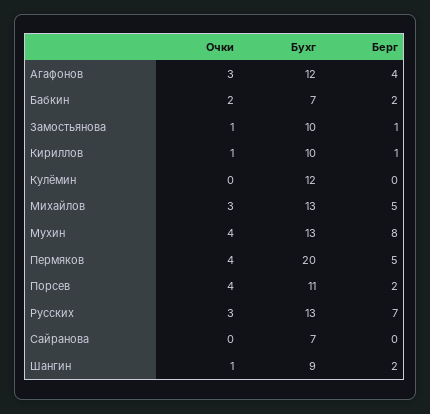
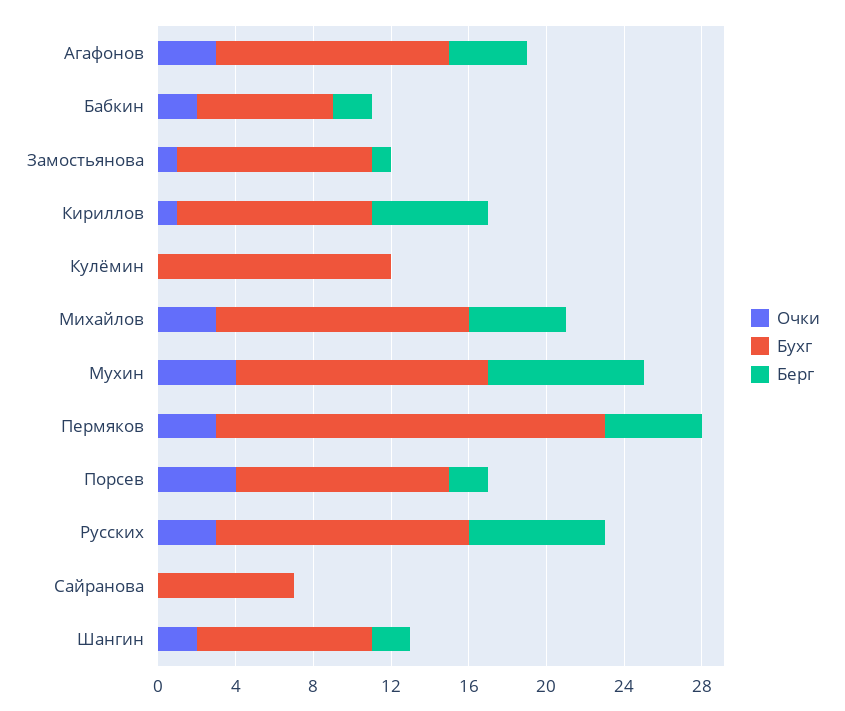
  {
    "Очки": {
      "Агафонов": 3,
      "Бабкин": 2,
      "Замостьянова": 1,
      "Кириллов": 1,
      "Кулёмин": 0,
      "Михайлов": 3,
      "Мухин": 4,
-     "Пермяков": 4,
+     "Пермяков": 3,
      "Порсев": 4,
      "Русских": 3,
      "Сайранова": 0,
-     "Шангин": 1
+     "Шангин": 2
    },
    "Бухг": {
      "Агафонов": 12,
      "Бабкин": 7,
      "Замостьянова": 10,
      "Кириллов": 10,
      "Кулёмин": 12,
      "Михайлов": 13,
      "Мухин": 13,
      "Пермяков": 20,
      "Порсев": 11,
      "Русских": 13,
      "Сайранова": 7,
      "Шангин": 9
    },
    "Берг": {
      "Агафонов": 4,
      "Бабкин": 2,
      "Замостьянова": 1,
-     "Кириллов": 1,
+     "Кириллов": 6,
      "Кулёмин": 0,
      "Михайлов": 5,
      "Мухин": 8,
      "Пермяков": 5,
      "Порсев": 2,
      "Русских": 7,
      "Сайранова": 0,
      "Шангин": 2
    }
  }

